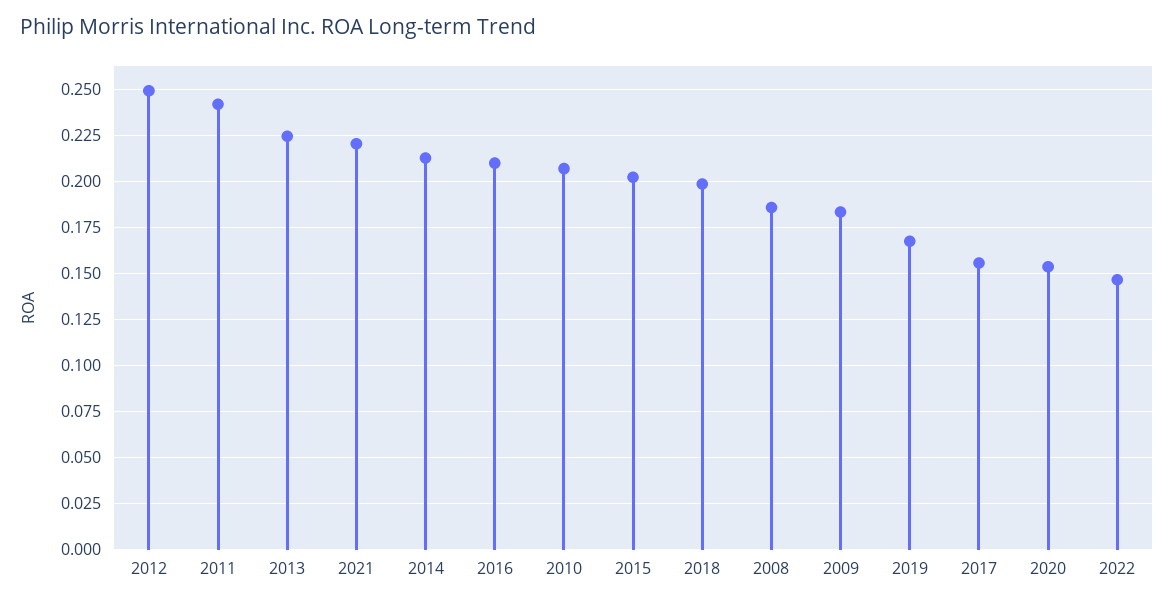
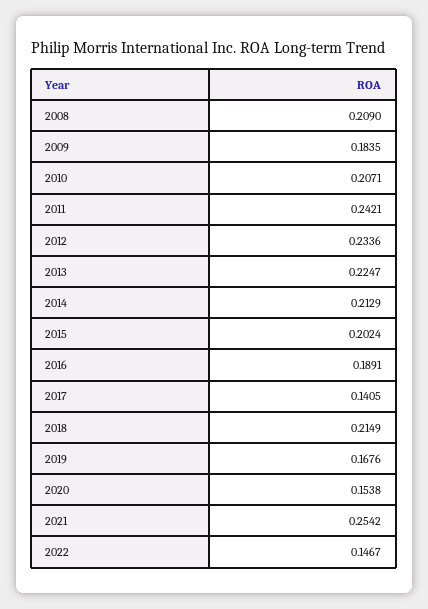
  {
-   "2012": 0.25,
+   "2012": 0.2336,
    "2011": 0.2421,
    "2013": 0.2247,
-   "2021": 0.22,
+   "2021": 0.2542,
    "2014": 0.2129,
-   "2016": 0.21,
+   "2016": 0.1891,
    "2010": 0.2071,
    "2015": 0.2024,
-   "2018": 0.2,
+   "2018": 0.2149,
-   "2008": 0.185,
+   "2008": 0.209,
    "2009": 0.1835,
    "2019": 0.1676,
-   "2017": 0.155,
+   "2017": 0.1405,
    "2020": 0.1538,
    "2022": 0.1467
  }

